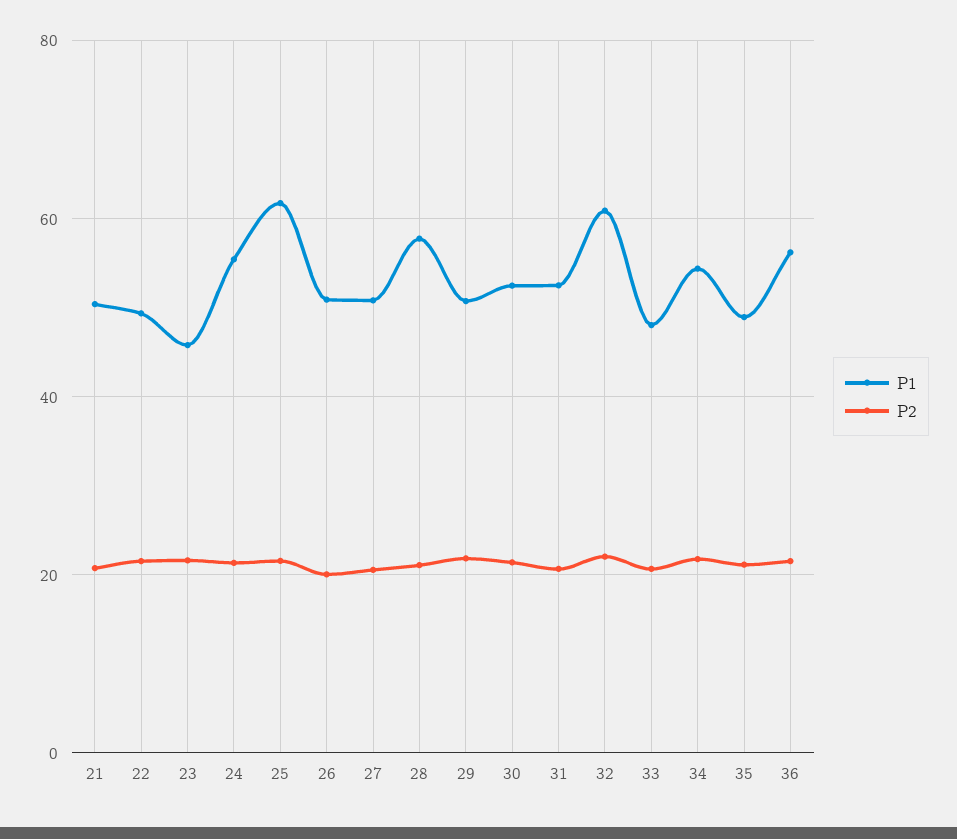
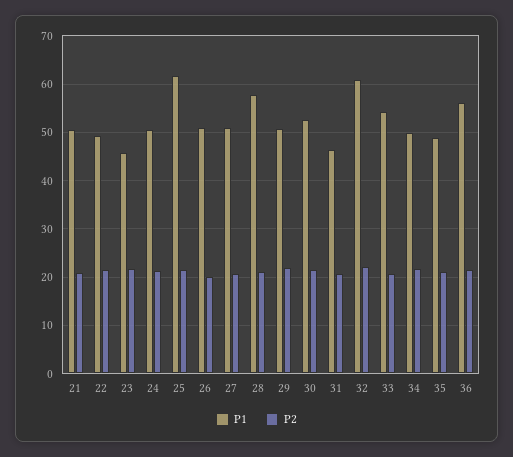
  {
    "P1": {
      "21": 50,
      "22": 50,
      "23": 46,
-     "24": 56,
+     "24": 50,
      "25": 62,
      "26": 50,
      "27": 50,
      "28": 58,
      "29": 50,
      "30": 52,
-     "31": 52,
+     "31": 46,
      "32": 60,
-     "33": 48,
+     "33": 54,
-     "34": 54,
+     "34": 50,
      "35": 48,
      "36": 56
    },
    "P2": {
      "21": 20,
      "22": 22,
      "23": 22,
      "24": 22,
      "25": 22,
      "26": 20,
      "27": 20,
      "28": 22,
      "29": 22,
      "30": 22,
      "31": 20,
      "32": 22,
      "33": 20,
      "34": 22,
      "35": 22,
      "36": 22
    }
  }

